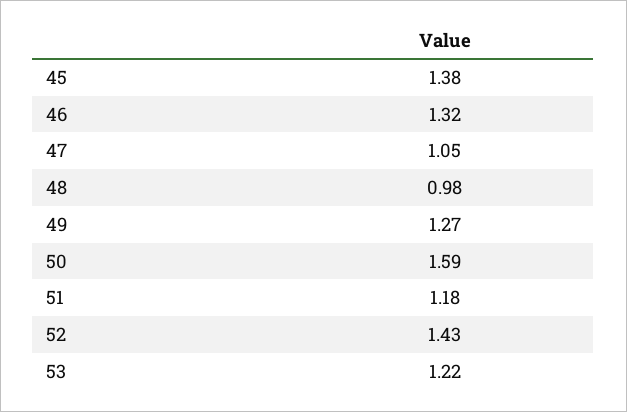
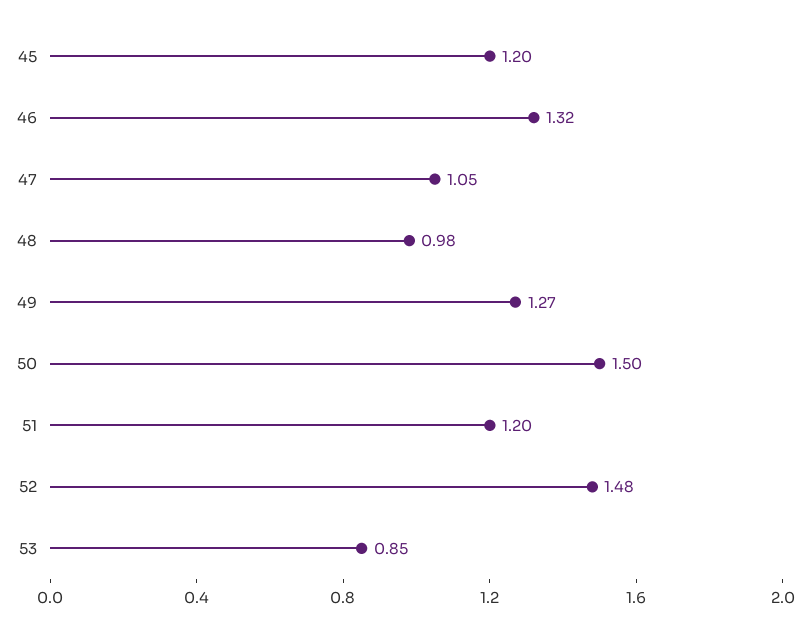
  {
-   "45": 1.38,
+   "45": 1.2,
    "46": 1.32,
    "47": 1.05,
    "48": 0.98,
    "49": 1.27,
-   "50": 1.59,
+   "50": 1.5,
-   "51": 1.18,
+   "51": 1.2,
-   "52": 1.43,
+   "52": 1.48,
-   "53": 1.22
+   "53": 0.85
  }

